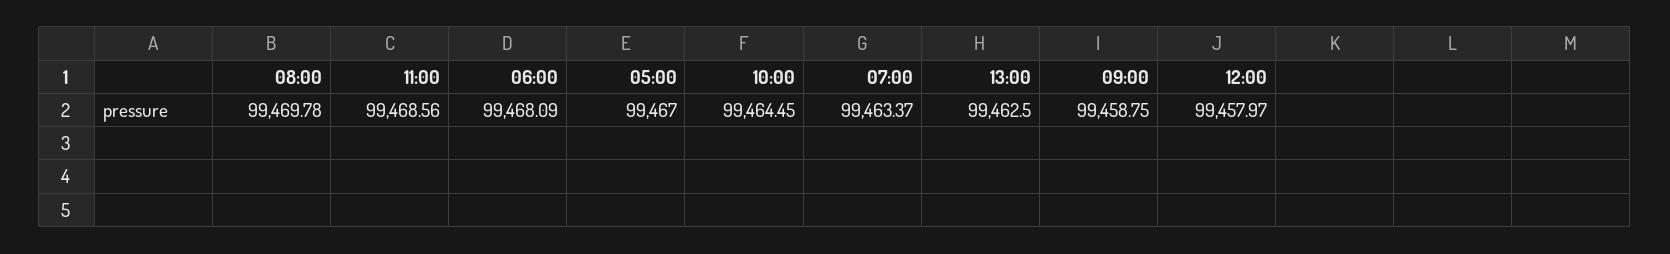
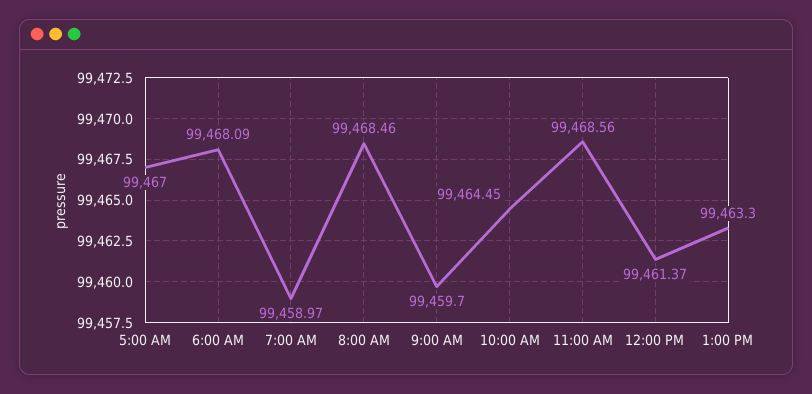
  {
-   "08:00": 99469.78,
+   "08:00": 99468.46,
    "11:00": 99468.56,
    "06:00": 99468.09,
    "05:00": 99467,
    "10:00": 99464.45,
-   "07:00": 99463.37,
+   "07:00": 99458.97,
-   "13:00": 99462.5,
+   "13:00": 99463.3,
-   "09:00": 99458.75,
+   "09:00": 99459.7,
-   "12:00": 99457.97
+   "12:00": 99461.37
  }

